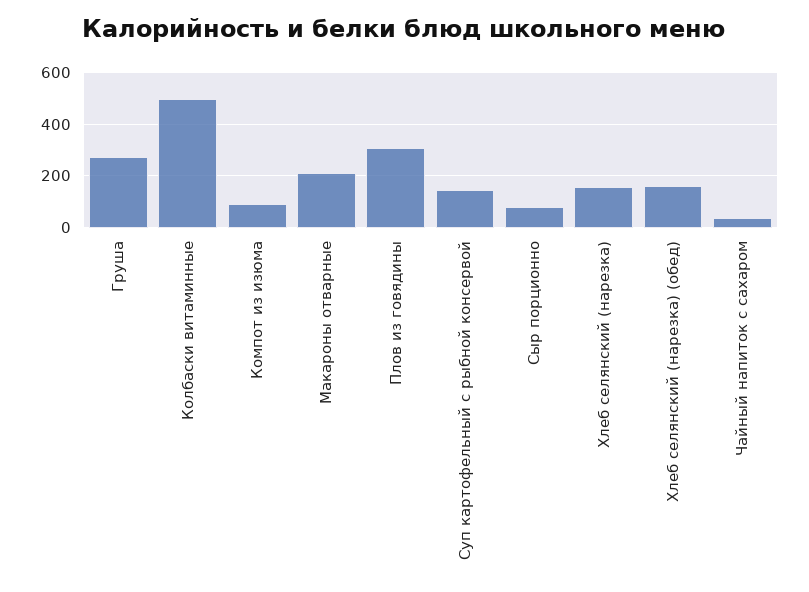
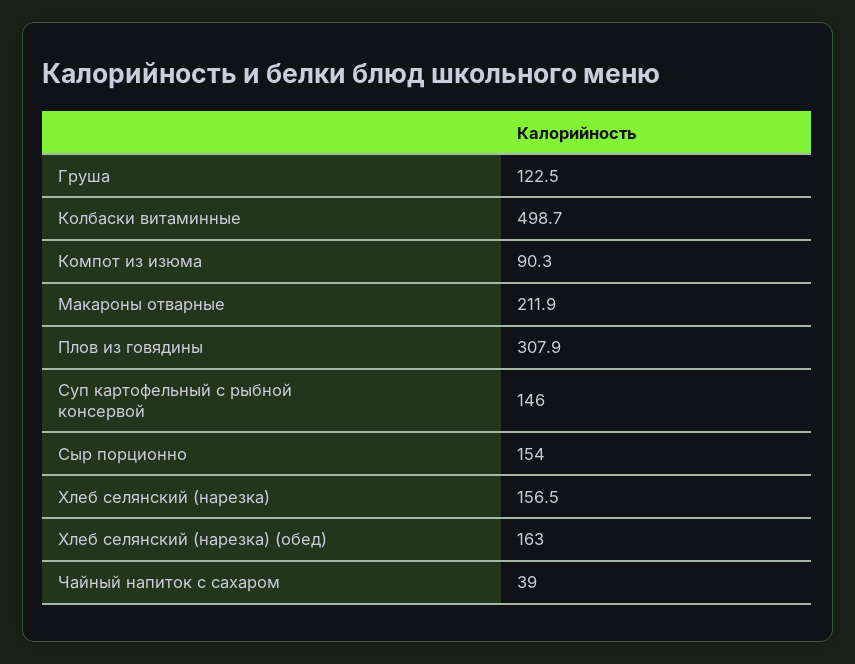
  {
-   "Груша": 275,
+   "Груша": 122.5,
    "Колбаски витаминные": 498.7,
    "Компот из изюма": 90.3,
    "Макароны отварные": 211.9,
    "Плов из говядины": 307.9,
    "Суп картофельный с рыбной консервой": 146,
-   "Сыр порционно": 75,
+   "Сыр порционно": 154,
    "Хлеб селянский (нарезка)": 156.5,
    "Хлеб селянский (нарезка) (обед)": 163,
    "Чайный напиток с сахаром": 39
  }

